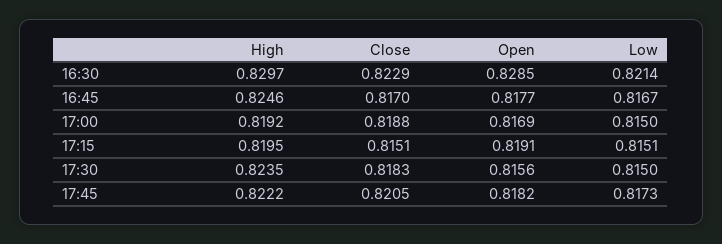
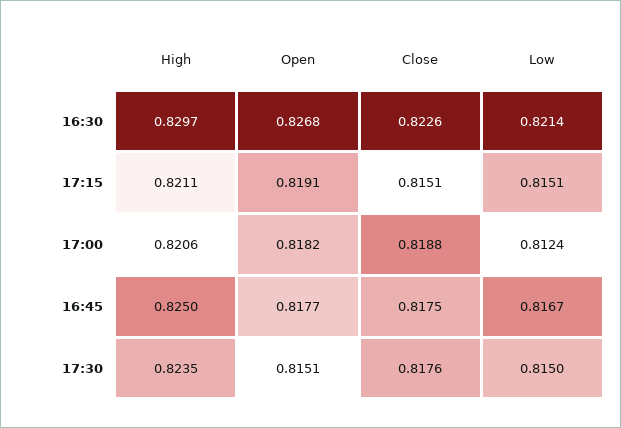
  {
    "High": {
      "16:30": 0.8297,
-     "16:45": 0.8246,
+     "16:45": 0.825,
-     "17:00": 0.8192,
+     "17:00": 0.8206,
-     "17:15": 0.8195,
+     "17:15": 0.8211,
-     "17:30": 0.8235,
+     "17:30": 0.8235
-     "17:45": 0.8222
    },
    "Close": {
-     "16:30": 0.8229,
+     "16:30": 0.8226,
-     "16:45": 0.817,
+     "16:45": 0.8175,
      "17:00": 0.8188,
      "17:15": 0.8151,
-     "17:30": 0.8183,
+     "17:30": 0.8176
-     "17:45": 0.8205
    },
    "Open": {
-     "16:30": 0.8285,
+     "16:30": 0.8268,
      "16:45": 0.8177,
-     "17:00": 0.8169,
+     "17:00": 0.8182,
      "17:15": 0.8191,
-     "17:30": 0.8156,
+     "17:30": 0.8151
-     "17:45": 0.8182
    },
    "Low": {
      "16:30": 0.8214,
      "16:45": 0.8167,
-     "17:00": 0.815,
+     "17:00": 0.8124,
      "17:15": 0.8151,
-     "17:30": 0.815,
+     "17:30": 0.815
-     "17:45": 0.8173
    }
  }

